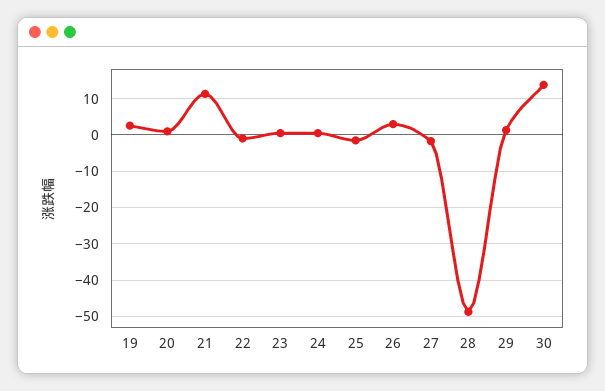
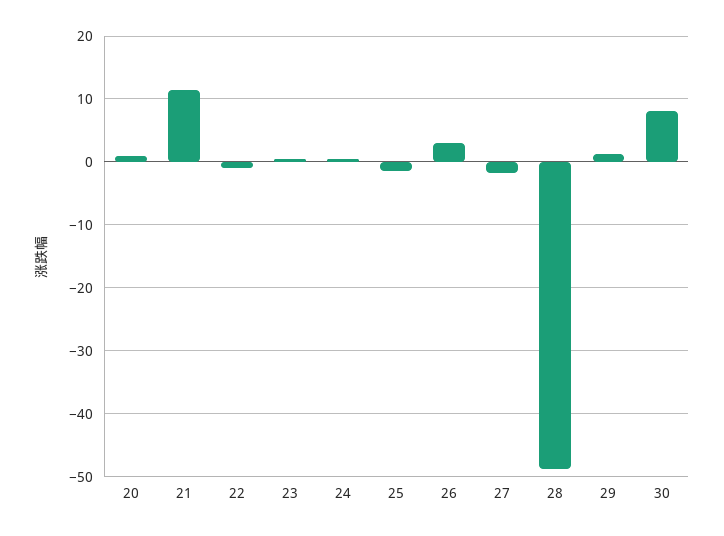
  {
-   "19": 2,
    "20": 1,
    "21": 11,
    "22": -1,
    "23": 1,
    "24": 0,
    "25": -1,
    "26": 3,
    "27": -2,
    "28": -49,
    "29": 1,
-   "30": 14
+   "30": 8
  }

